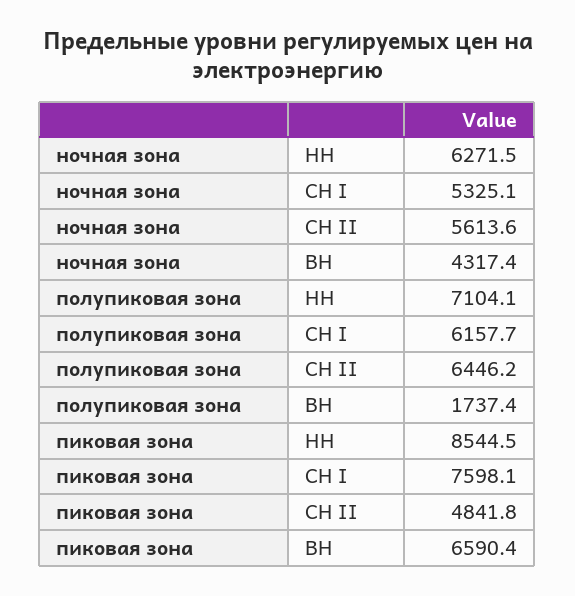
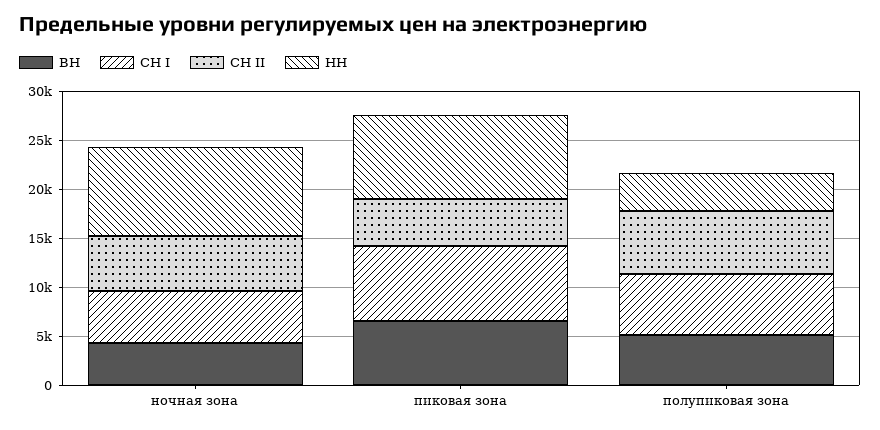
  {
    "НН": {
-     "ночная зона": 6271.5,
+     "ночная зона": 9000,
-     "полупиковая зона": 7104.1,
+     "полупиковая зона": 4000,
      "пиковая зона": 8544.5
    },
    "СН I": {
      "ночная зона": 5325.1,
      "полупиковая зона": 6157.7,
      "пиковая зона": 7598.1
    },
    "СН II": {
      "ночная зона": 5613.6,
      "полупиковая зона": 6446.2,
      "пиковая зона": 4841.8
    },
    "ВН": {
      "ночная зона": 4317.4,
-     "полупиковая зона": 1737.4,
+     "полупиковая зона": 5000,
      "пиковая зона": 6590.4
    }
  }

